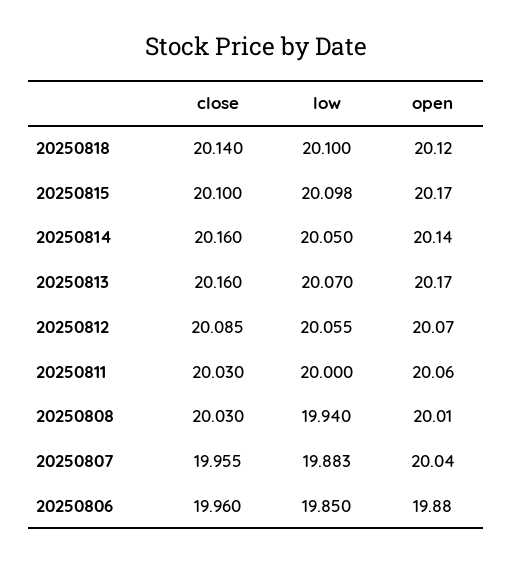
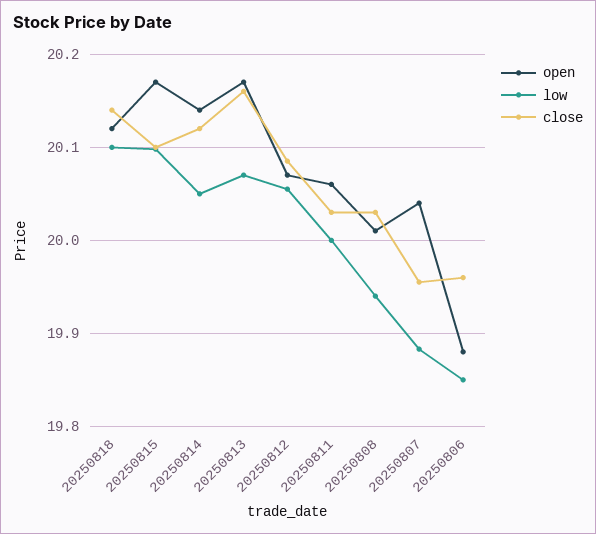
  {
    "close": {
      "20250818": 20.14,
      "20250815": 20.1,
-     "20250814": 20.16,
+     "20250814": 20.12,
      "20250813": 20.16,
      "20250812": 20.085,
      "20250811": 20.03,
      "20250808": 20.03,
      "20250807": 19.955,
      "20250806": 19.96
    },
    "low": {
      "20250818": 20.1,
      "20250815": 20.098,
      "20250814": 20.05,
      "20250813": 20.07,
      "20250812": 20.055,
      "20250811": 20,
      "20250808": 19.94,
      "20250807": 19.883,
      "20250806": 19.85
    },
    "open": {
      "20250818": 20.12,
      "20250815": 20.17,
      "20250814": 20.14,
      "20250813": 20.17,
      "20250812": 20.07,
      "20250811": 20.06,
      "20250808": 20.01,
      "20250807": 20.04,
      "20250806": 19.88
    }
  }

